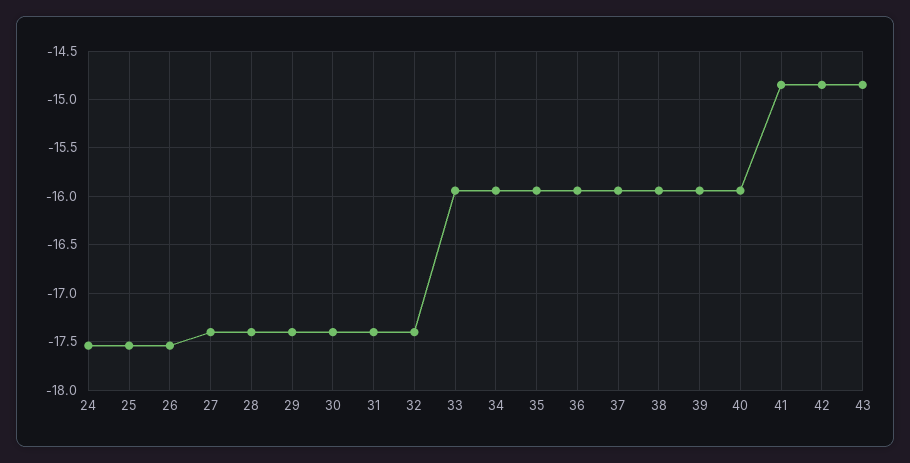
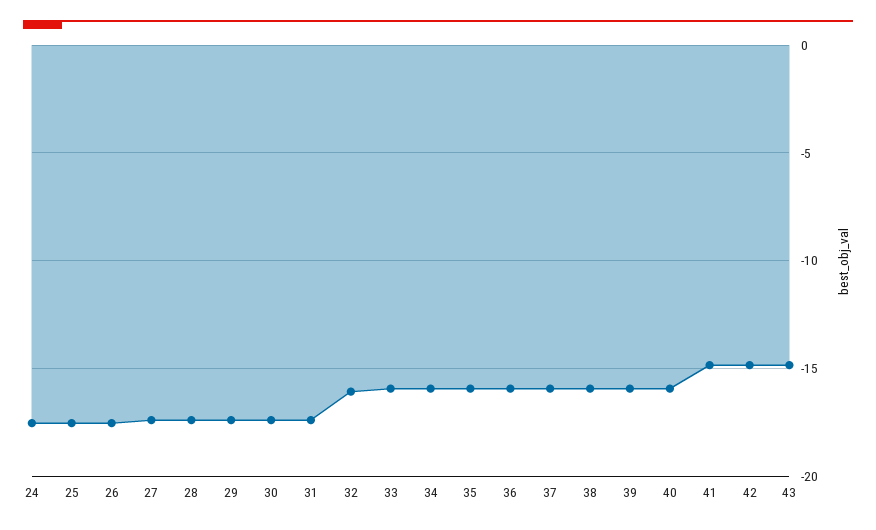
  {
    "24": -17.5,
    "25": -17.5,
    "26": -17.5,
    "27": -17.4,
    "28": -17.4,
    "29": -17.4,
    "30": -17.4,
    "31": -17.4,
-   "32": -17.4,
+   "32": -16,
    "33": -15.9,
    "34": -15.9,
    "35": -15.9,
    "36": -15.9,
    "37": -15.9,
    "38": -15.9,
    "39": -15.9,
    "40": -15.9,
    "41": -14.9,
    "42": -14.9,
    "43": -14.9
  }

